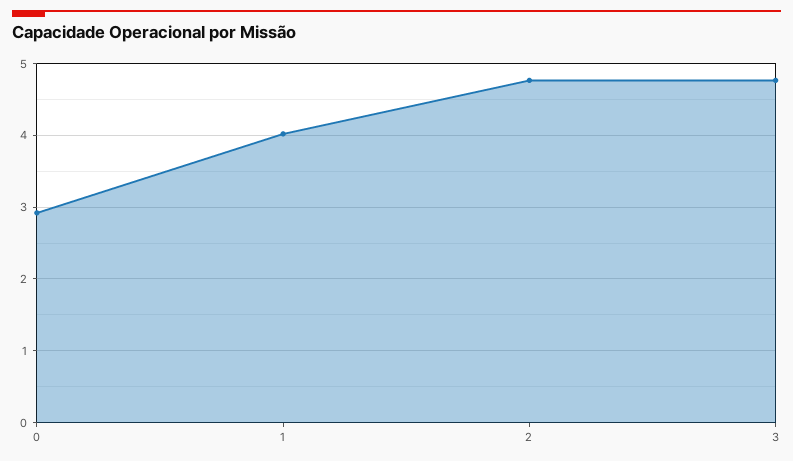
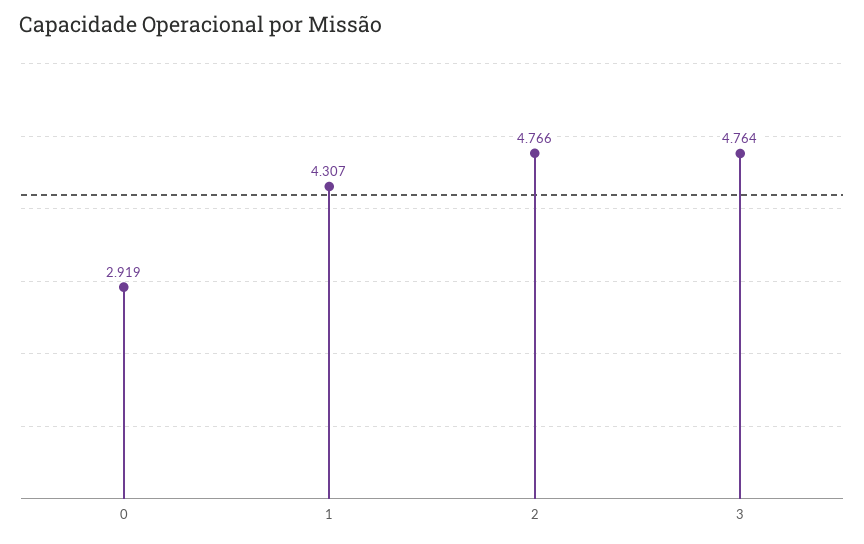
  {
    "0": 2.919,
-   "1": 4,
+   "1": 4.307,
    "2": 4.766,
    "3": 4.764
  }

